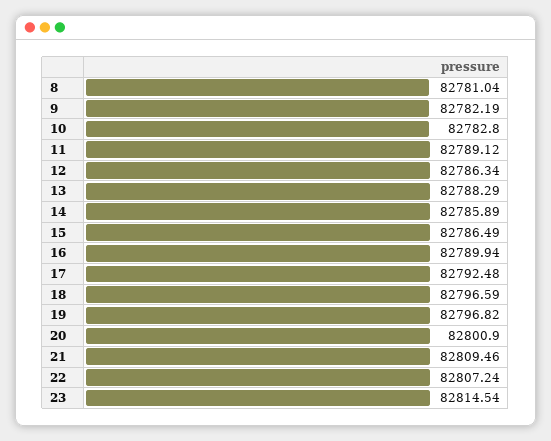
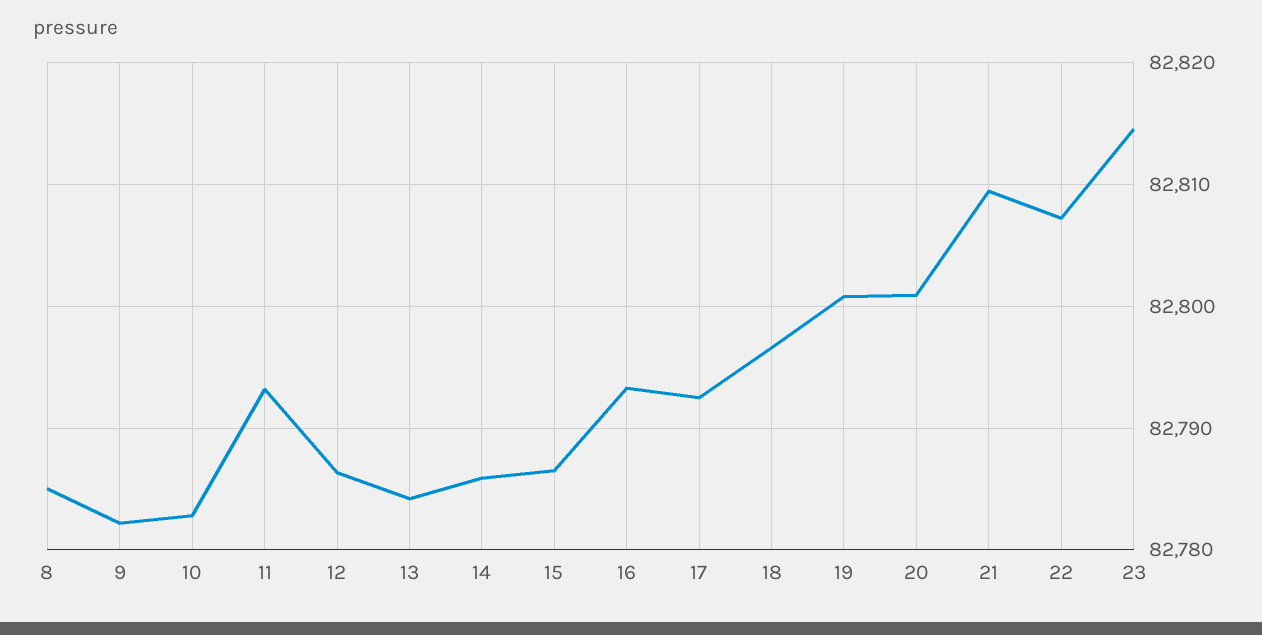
  {
-   "8": 82781.04,
+   "8": 82785,
    "9": 82782.19,
    "10": 82782.8,
-   "11": 82789.12,
+   "11": 82793,
    "12": 82786.34,
-   "13": 82788.29,
+   "13": 82784,
    "14": 82785.89,
    "15": 82786.49,
-   "16": 82789.94,
+   "16": 82793,
    "17": 82792.48,
    "18": 82796.59,
-   "19": 82796.82,
+   "19": 82801,
    "20": 82800.9,
    "21": 82809.46,
    "22": 82807.24,
    "23": 82814.54
  }

